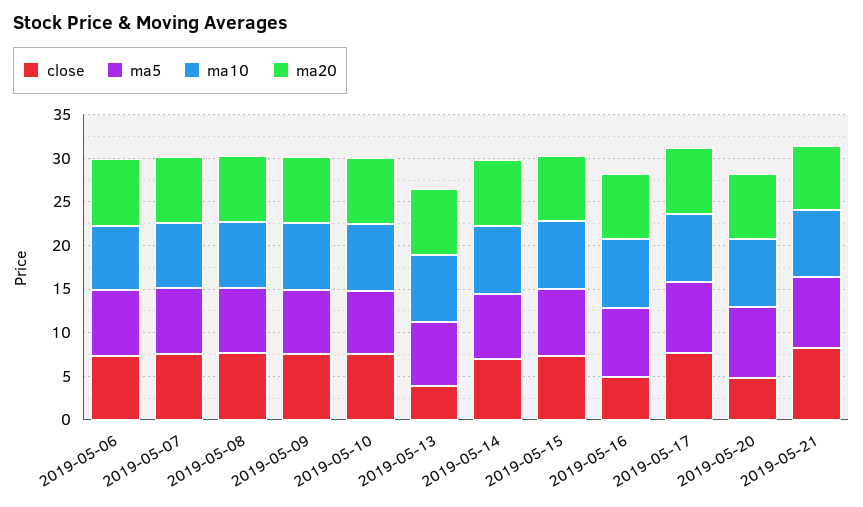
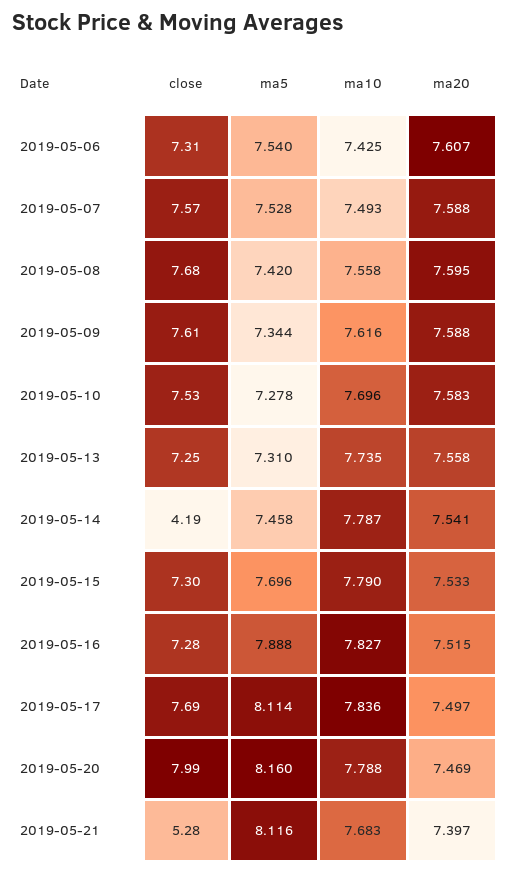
  {
    "close": {
      "2019-05-06": 7.31,
      "2019-05-07": 7.57,
      "2019-05-08": 7.68,
      "2019-05-09": 7.61,
      "2019-05-10": 7.53,
-     "2019-05-13": 4,
+     "2019-05-13": 7.25,
-     "2019-05-14": 7,
+     "2019-05-14": 4.19,
      "2019-05-15": 7.3,
-     "2019-05-16": 5,
+     "2019-05-16": 7.28,
      "2019-05-17": 7.69,
-     "2019-05-20": 5,
+     "2019-05-20": 7.99,
-     "2019-05-21": 8
+     "2019-05-21": 5.28
    },
    "ma5": {
      "2019-05-06": 7.54,
      "2019-05-07": 7.528,
      "2019-05-08": 7.42,
      "2019-05-09": 7.344,
      "2019-05-10": 7.278,
      "2019-05-13": 7.31,
      "2019-05-14": 7.458,
      "2019-05-15": 7.696,
      "2019-05-16": 7.888,
      "2019-05-17": 8.114,
      "2019-05-20": 8.16,
      "2019-05-21": 8.116
    },
    "ma10": {
      "2019-05-06": 7.425,
      "2019-05-07": 7.493,
      "2019-05-08": 7.558,
      "2019-05-09": 7.616,
      "2019-05-10": 7.696,
      "2019-05-13": 7.735,
      "2019-05-14": 7.787,
      "2019-05-15": 7.79,
      "2019-05-16": 7.827,
      "2019-05-17": 7.836,
      "2019-05-20": 7.788,
      "2019-05-21": 7.683
    },
    "ma20": {
      "2019-05-06": 7.607,
      "2019-05-07": 7.588,
      "2019-05-08": 7.595,
      "2019-05-09": 7.588,
      "2019-05-10": 7.583,
      "2019-05-13": 7.558,
      "2019-05-14": 7.541,
      "2019-05-15": 7.533,
      "2019-05-16": 7.515,
      "2019-05-17": 7.497,
      "2019-05-20": 7.469,
      "2019-05-21": 7.397
    }
  }

